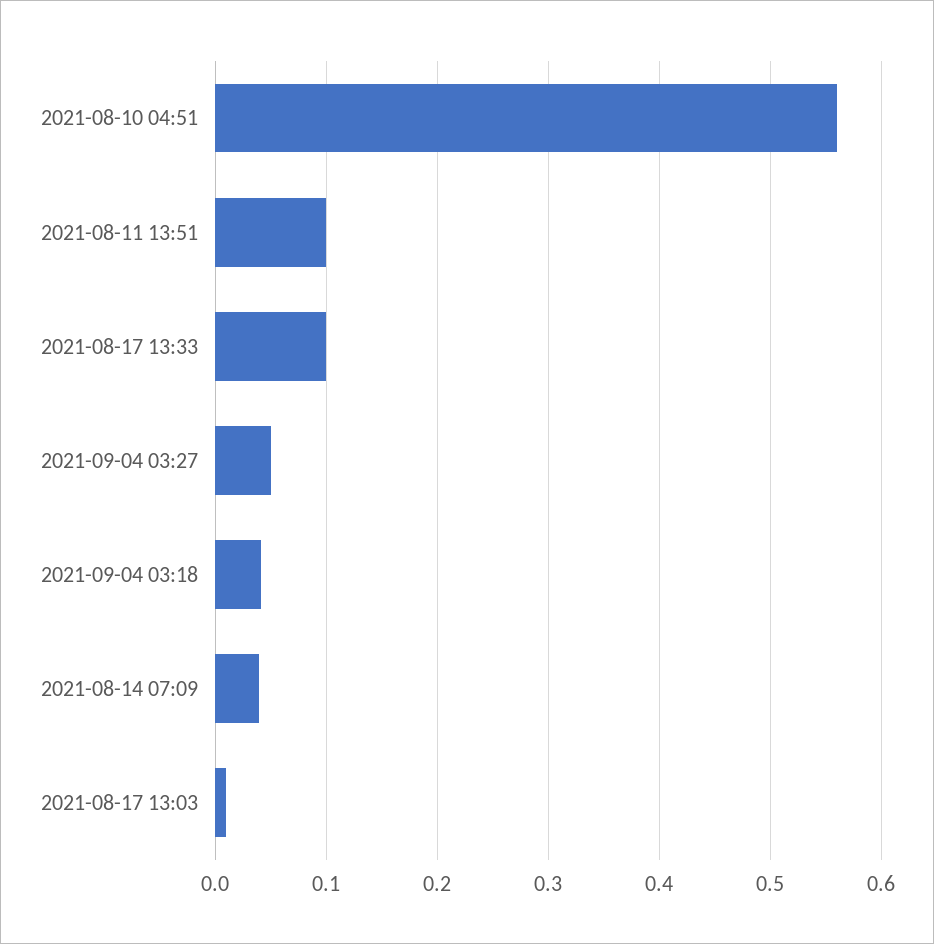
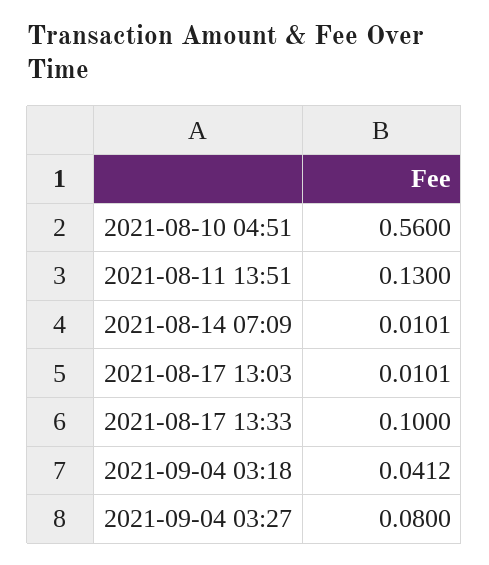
  {
    "2021-08-10 04:51": 0.56,
-   "2021-08-11 13:51": 0.1,
+   "2021-08-11 13:51": 0.13,
    "2021-08-17 13:33": 0.1,
-   "2021-09-04 03:27": 0.05,
+   "2021-09-04 03:27": 0.08,
    "2021-09-04 03:18": 0.0412,
-   "2021-08-14 07:09": 0.04,
+   "2021-08-14 07:09": 0.0101,
    "2021-08-17 13:03": 0.0101
  }

